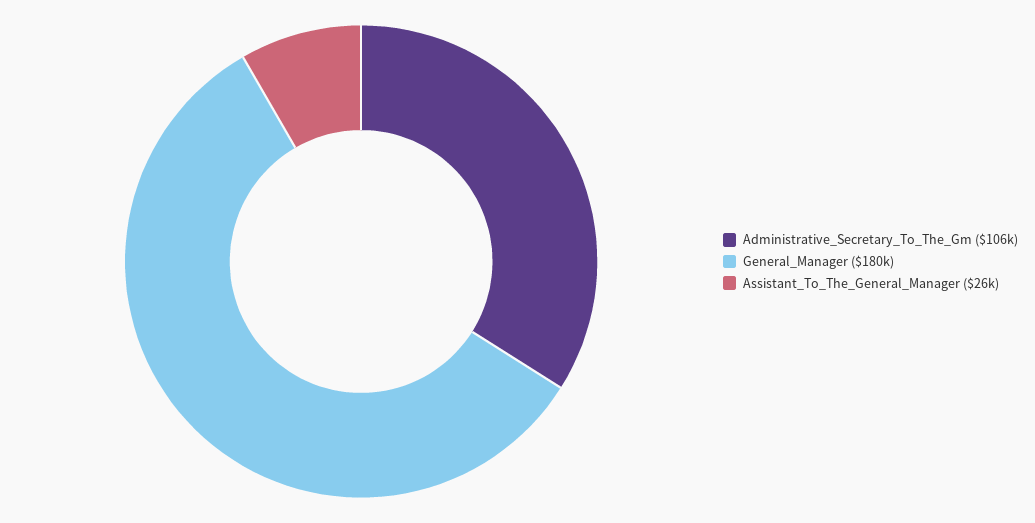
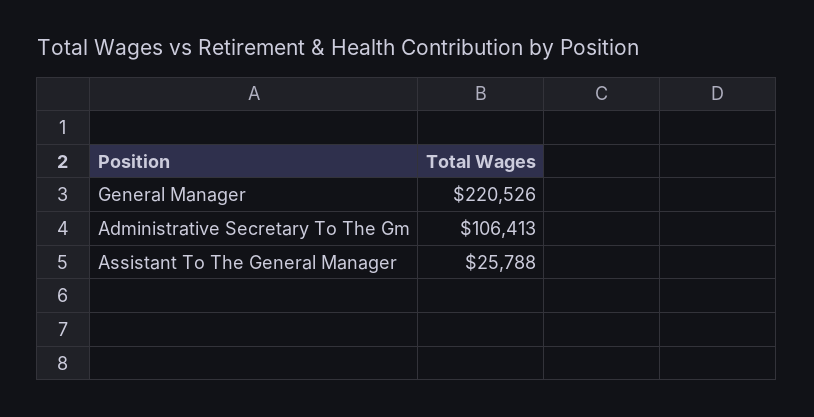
  {
    "Administrative_Secretary_To_The_Gm": 106413,
-   "General_Manager": 180000,
+   "General_Manager": 220526,
    "Assistant_To_The_General_Manager": 25788
  }

